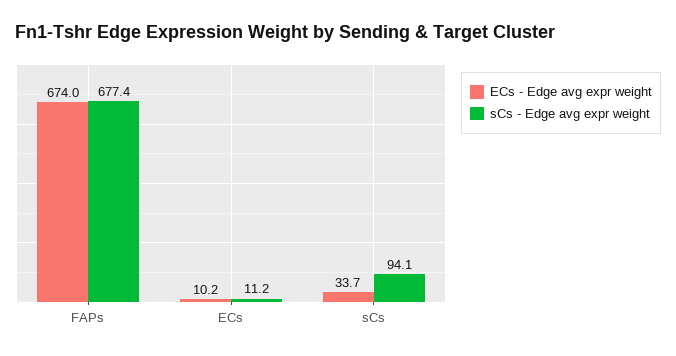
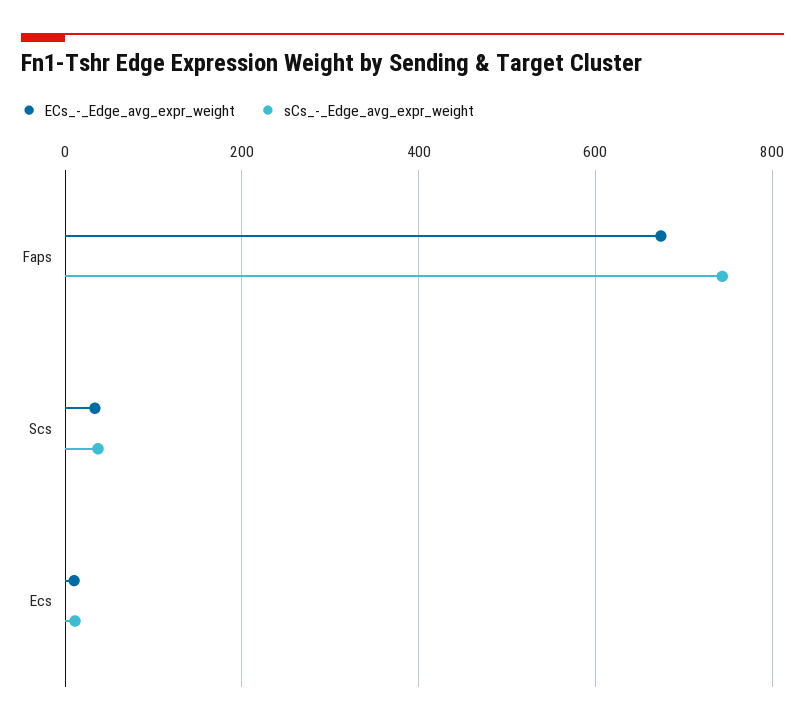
  {
    "ECs - Edge avg expr weight": {
      "FAPs": 674,
      "ECs": 10.2,
      "sCs": 33.7
    },
    "sCs - Edge avg expr weight": {
-     "FAPs": 677.4,
+     "FAPs": 740,
      "ECs": 11.2,
-     "sCs": 94.1
+     "sCs": 40
    }
  }

